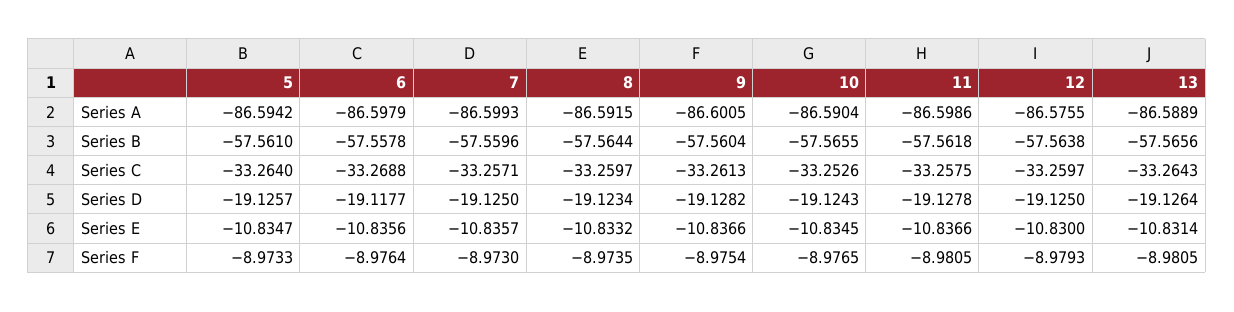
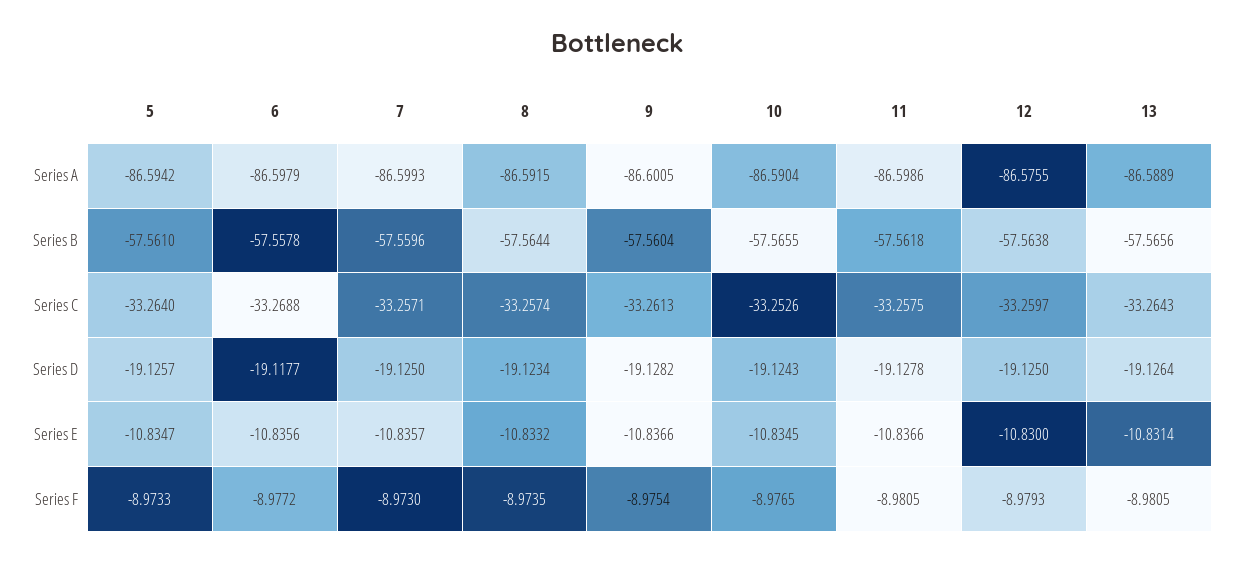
  {
    "5": {
      "Series A": -86.5942,
      "Series B": -57.561,
      "Series C": -33.264,
      "Series D": -19.1257,
      "Series E": -10.8347,
      "Series F": -8.9733
    },
    "6": {
      "Series A": -86.5979,
      "Series B": -57.5578,
      "Series C": -33.2688,
      "Series D": -19.1177,
      "Series E": -10.8356,
-     "Series F": -8.9764
+     "Series F": -8.9772
    },
    "7": {
      "Series A": -86.5993,
      "Series B": -57.5596,
      "Series C": -33.2571,
      "Series D": -19.125,
      "Series E": -10.8357,
      "Series F": -8.973
    },
    "8": {
      "Series A": -86.5915,
      "Series B": -57.5644,
-     "Series C": -33.2597,
+     "Series C": -33.2574,
      "Series D": -19.1234,
      "Series E": -10.8332,
      "Series F": -8.9735
    },
    "9": {
      "Series A": -86.6005,
      "Series B": -57.5604,
      "Series C": -33.2613,
      "Series D": -19.1282,
      "Series E": -10.8366,
      "Series F": -8.9754
    },
    "10": {
      "Series A": -86.5904,
      "Series B": -57.5655,
      "Series C": -33.2526,
      "Series D": -19.1243,
      "Series E": -10.8345,
      "Series F": -8.9765
    },
    "11": {
      "Series A": -86.5986,
      "Series B": -57.5618,
      "Series C": -33.2575,
      "Series D": -19.1278,
      "Series E": -10.8366,
      "Series F": -8.9805
    },
    "12": {
      "Series A": -86.5755,
      "Series B": -57.5638,
      "Series C": -33.2597,
      "Series D": -19.125,
      "Series E": -10.83,
      "Series F": -8.9793
    },
    "13": {
      "Series A": -86.5889,
      "Series B": -57.5656,
      "Series C": -33.2643,
      "Series D": -19.1264,
      "Series E": -10.8314,
      "Series F": -8.9805
    }
  }

